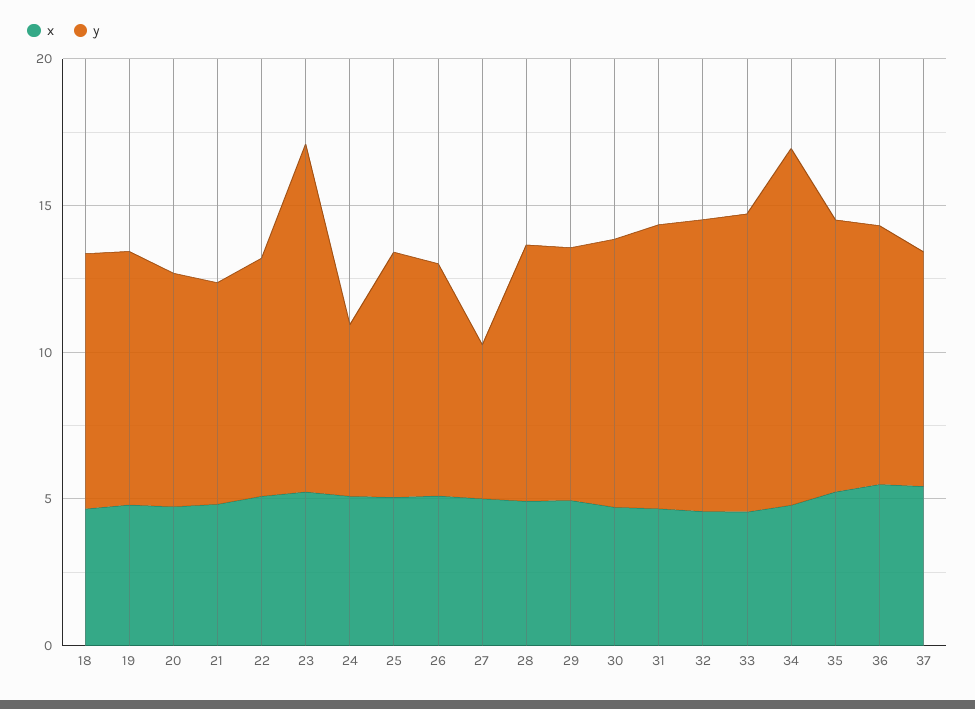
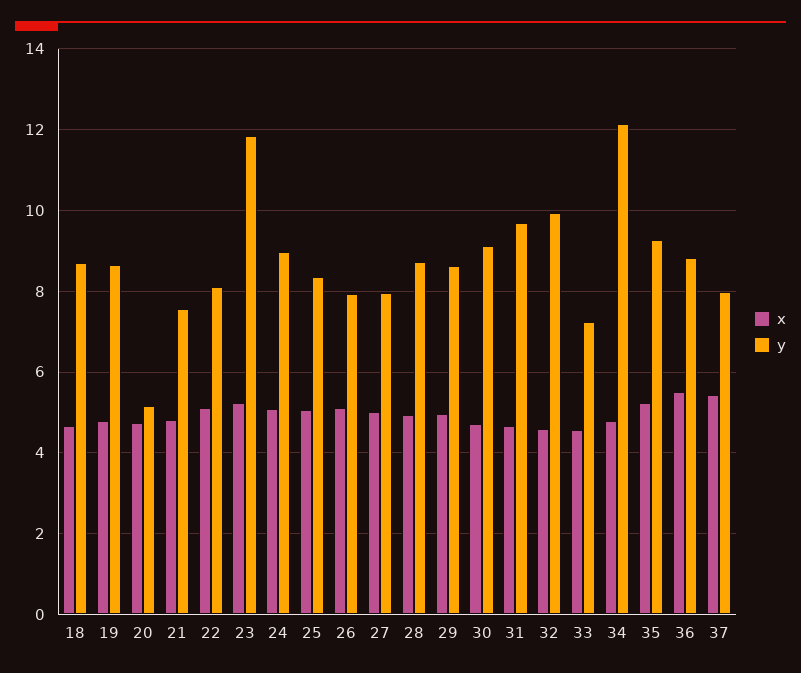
  {
    "x": {
      "18": 4.6,
      "19": 4.8,
      "20": 4.8,
      "21": 4.8,
      "22": 5,
      "23": 5.2,
      "24": 5,
      "25": 5,
      "26": 5.2,
      "27": 5,
      "28": 5,
      "29": 5,
      "30": 4.8,
      "31": 4.6,
      "32": 4.6,
      "33": 4.6,
      "34": 4.8,
      "35": 5.2,
      "36": 5.4,
      "37": 5.4
    },
    "y": {
      "18": 8.8,
      "19": 8.6,
-     "20": 8,
+     "20": 5.2,
      "21": 7.6,
      "22": 8.2,
      "23": 11.8,
-     "24": 6,
+     "24": 9,
      "25": 8.4,
      "26": 8,
-     "27": 5,
+     "27": 8,
      "28": 8.8,
      "29": 8.6,
      "30": 9.2,
      "31": 9.6,
      "32": 10,
-     "33": 10,
+     "33": 7.2,
      "34": 12.2,
      "35": 9.2,
      "36": 8.8,
      "37": 8
    }
  }

